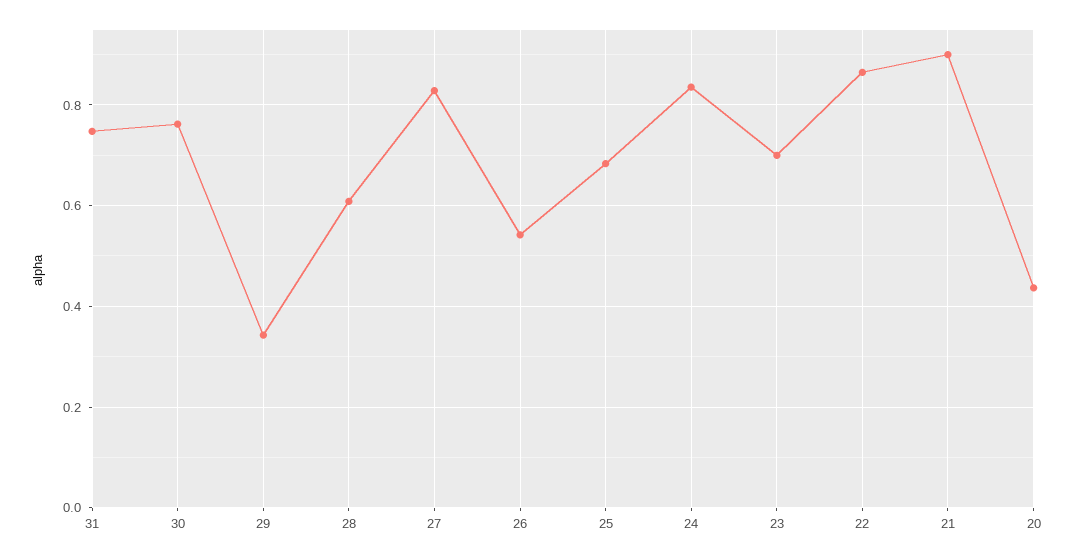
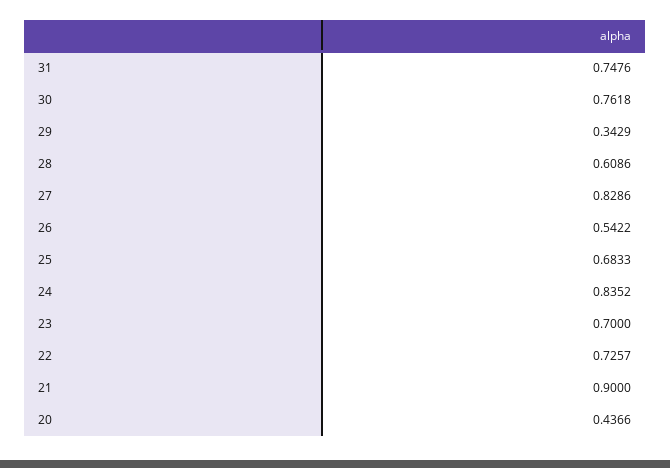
  {
    "31": 0.7476,
    "30": 0.7618,
    "29": 0.3429,
    "28": 0.6086,
    "27": 0.8286,
    "26": 0.5422,
    "25": 0.6833,
    "24": 0.8352,
    "23": 0.7,
-   "22": 0.86,
+   "22": 0.7257,
    "21": 0.9,
    "20": 0.4366
  }

